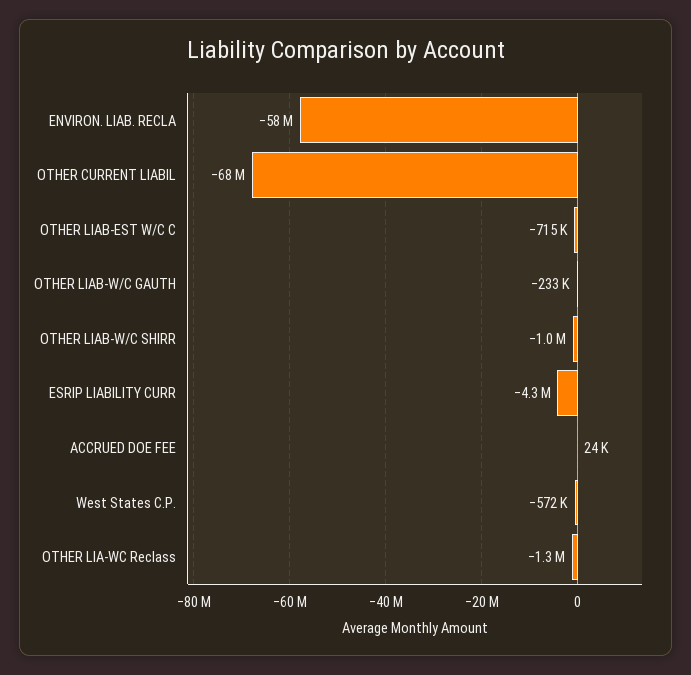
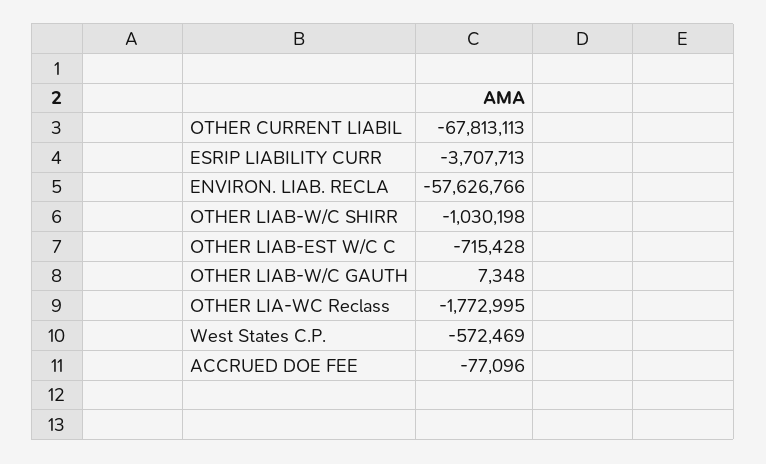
  {
    "ENVIRON. LIAB. RECLA": -57626766,
    "OTHER CURRENT LIABIL": -67813113,
    "OTHER LIAB-EST W/C C": -715428,
-   "OTHER LIAB-W/C GAUTH": -233000,
+   "OTHER LIAB-W/C GAUTH": 7348,
    "OTHER LIAB-W/C SHIRR": -1030198,
-   "ESRIP LIABILITY CURR": -4300000,
+   "ESRIP LIABILITY CURR": -3707713,
-   "ACCRUED DOE FEE": 24000,
+   "ACCRUED DOE FEE": -77096,
    "West States C.P.": -572469,
-   "OTHER LIA-WC Reclass": -1300000
+   "OTHER LIA-WC Reclass": -1772995
  }

